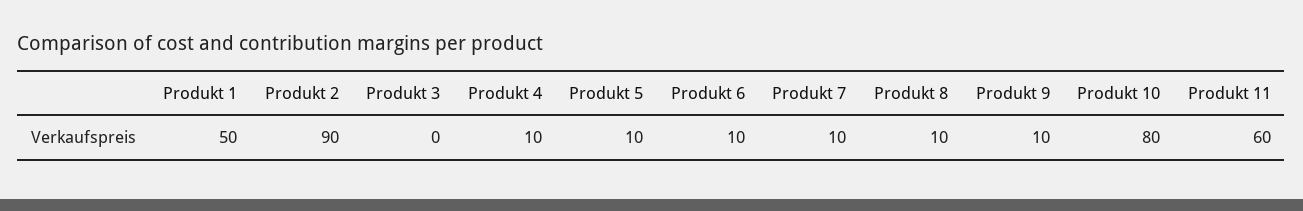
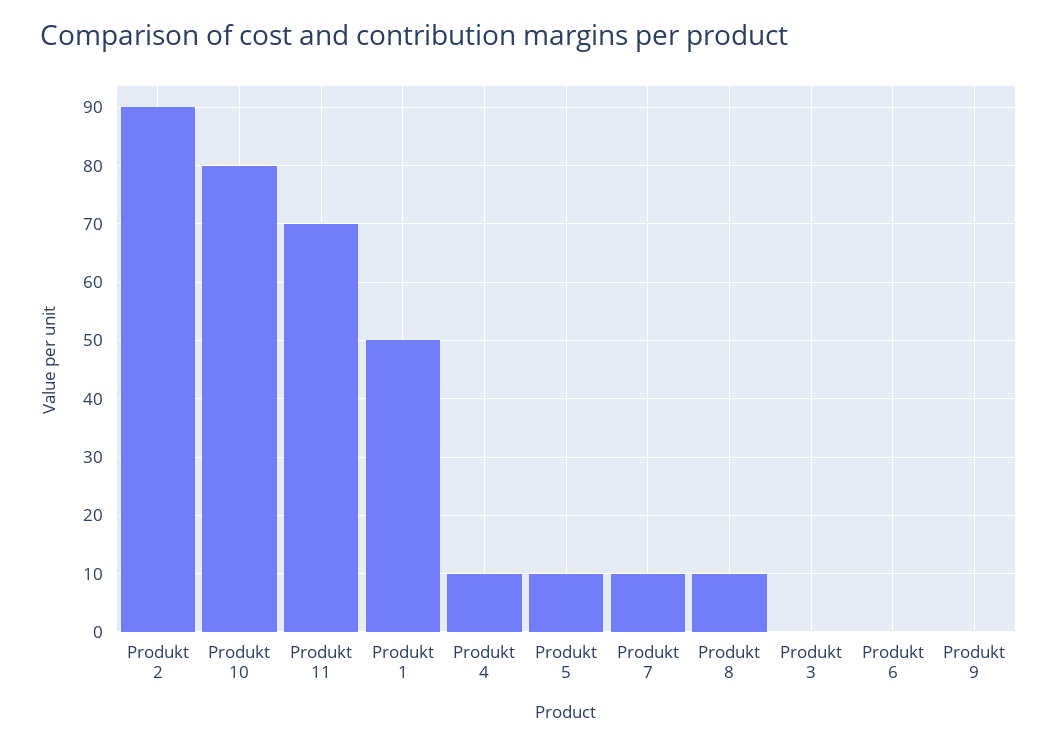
  {
    "Produkt 1": 50,
    "Produkt 2": 90,
    "Produkt 3": 0,
    "Produkt 4": 10,
    "Produkt 5": 10,
-   "Produkt 6": 10,
+   "Produkt 6": 0,
    "Produkt 7": 10,
    "Produkt 8": 10,
-   "Produkt 9": 10,
+   "Produkt 9": 0,
    "Produkt 10": 80,
-   "Produkt 11": 60
+   "Produkt 11": 70
  }

